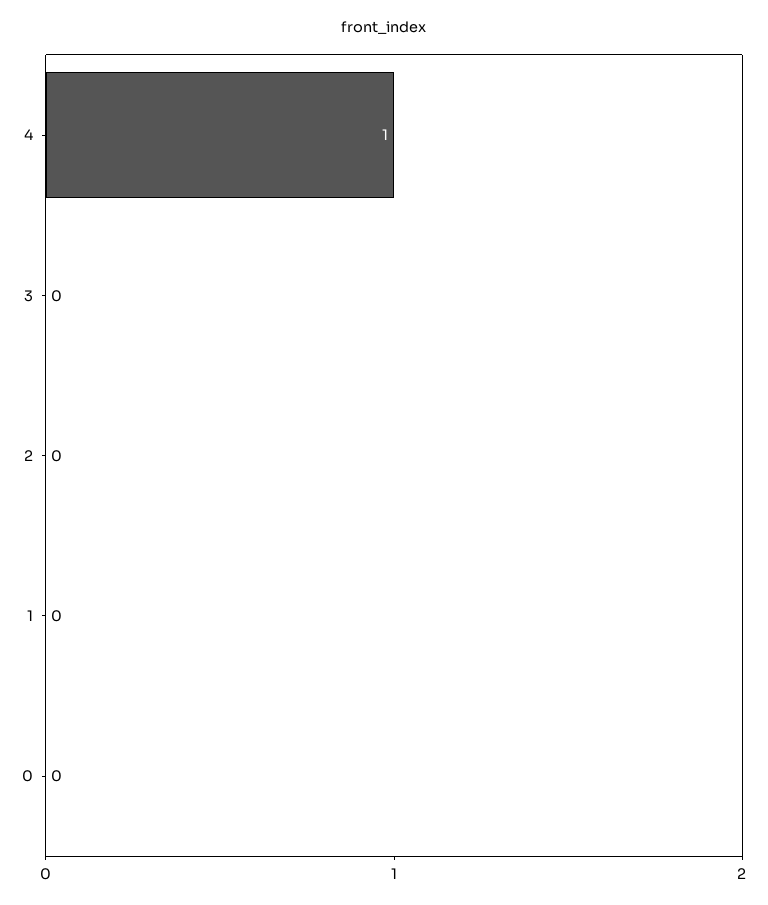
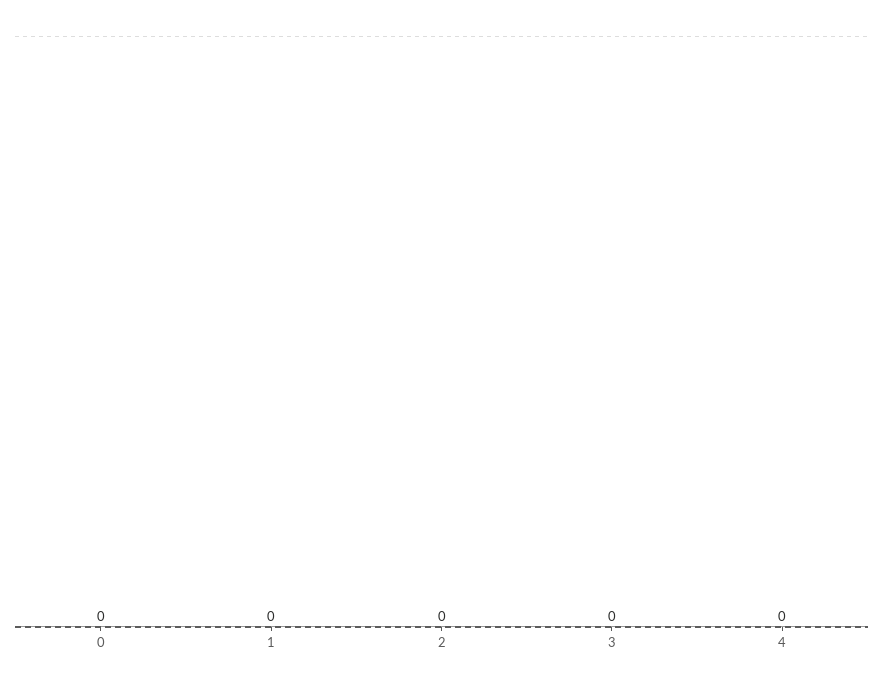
  {
-   "4": 1,
+   "4": 0,
    "3": 0,
    "2": 0,
    "1": 0,
    "0": 0
  }

